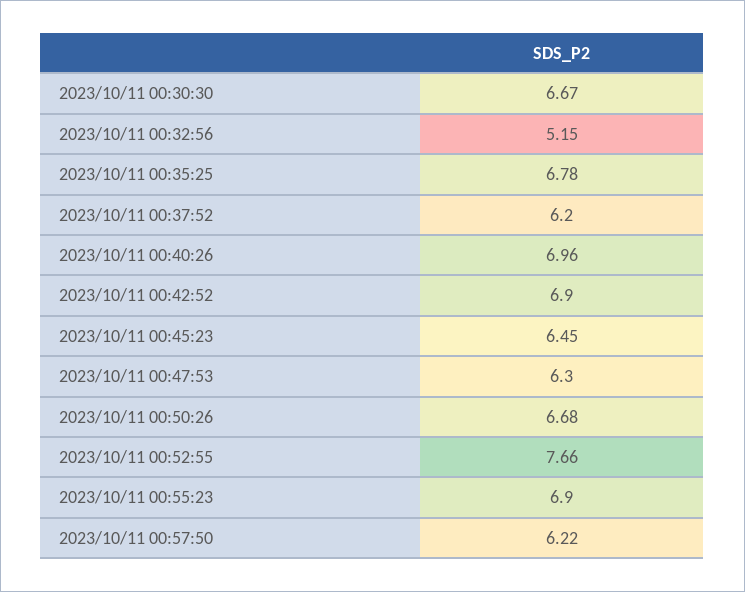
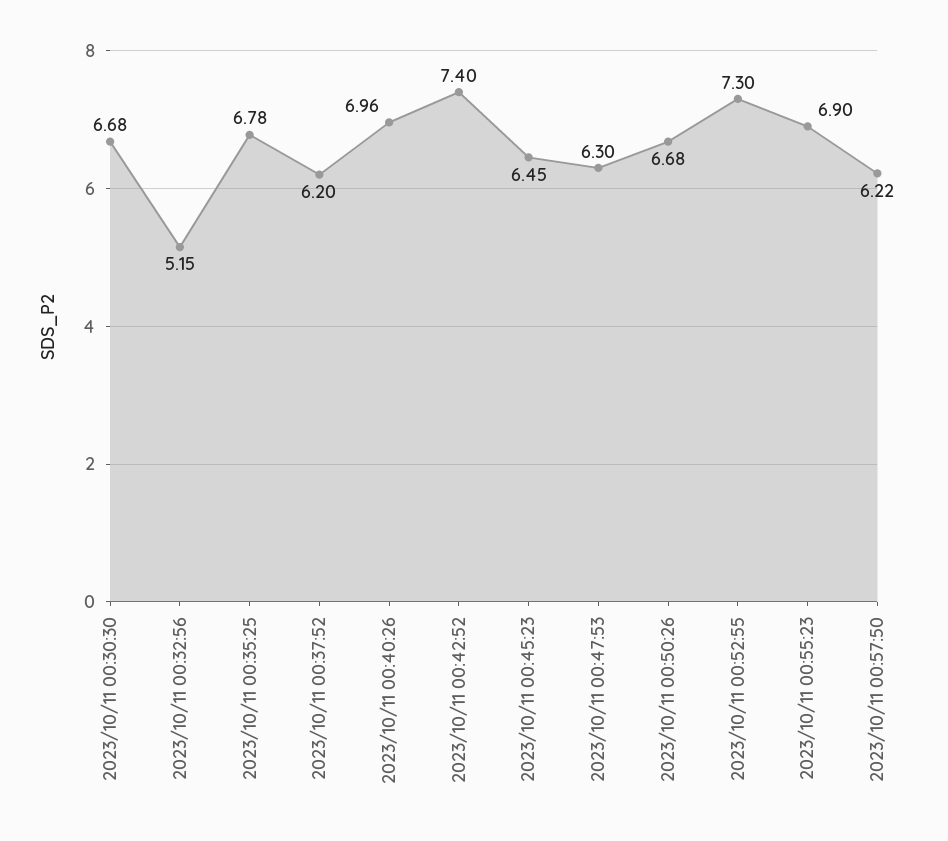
  {
-   "2023/10/11 00:30:30": 6.67,
+   "2023/10/11 00:30:30": 6.68,
    "2023/10/11 00:32:56": 5.15,
    "2023/10/11 00:35:25": 6.78,
    "2023/10/11 00:37:52": 6.2,
    "2023/10/11 00:40:26": 6.96,
-   "2023/10/11 00:42:52": 6.9,
+   "2023/10/11 00:42:52": 7.4,
    "2023/10/11 00:45:23": 6.45,
    "2023/10/11 00:47:53": 6.3,
    "2023/10/11 00:50:26": 6.68,
-   "2023/10/11 00:52:55": 7.66,
+   "2023/10/11 00:52:55": 7.3,
    "2023/10/11 00:55:23": 6.9,
    "2023/10/11 00:57:50": 6.22
  }

